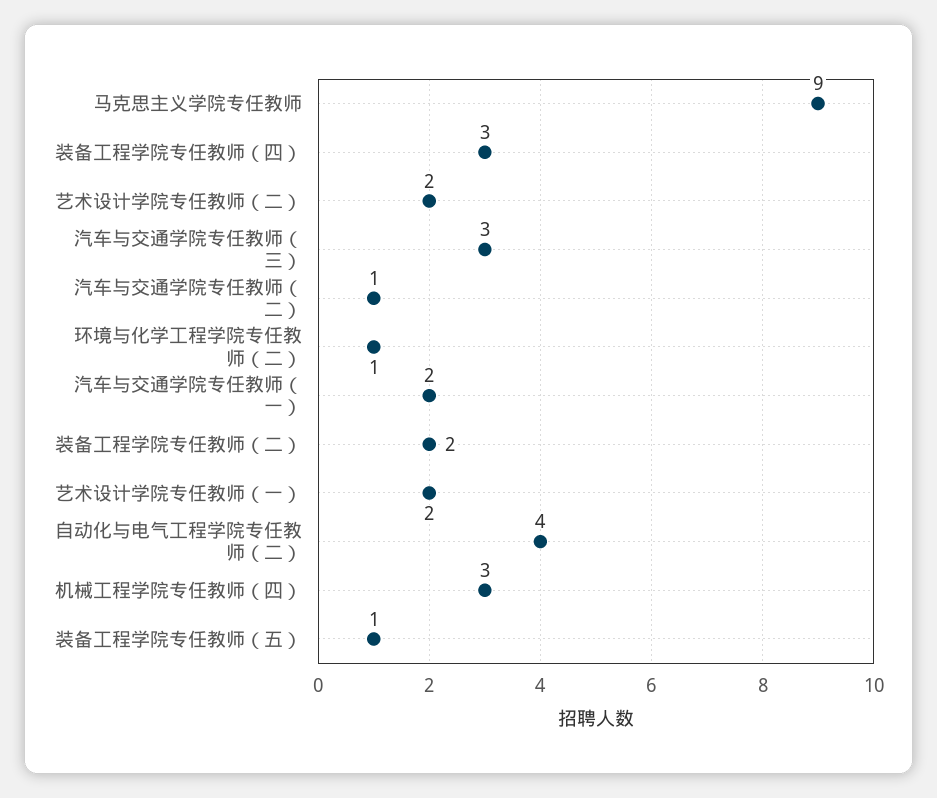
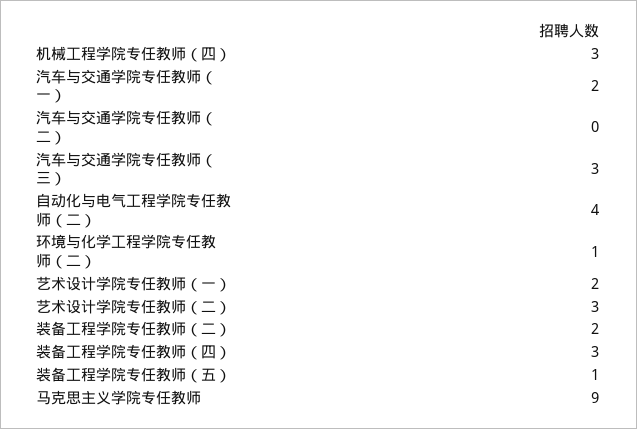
  {
    "马克思主义学院专任教师": 9,
    "装备工程学院专任教师（四）": 3,
-   "艺术设计学院专任教师（二）": 2,
+   "艺术设计学院专任教师（二）": 3,
    "汽车与交通学院专任教师（三）": 3,
-   "汽车与交通学院专任教师（二）": 1,
+   "汽车与交通学院专任教师（二）": 0,
    "环境与化学工程学院专任教师（二）": 1,
    "汽车与交通学院专任教师（一）": 2,
    "装备工程学院专任教师（二）": 2,
    "艺术设计学院专任教师（一）": 2,
    "自动化与电气工程学院专任教师（二）": 4,
    "机械工程学院专任教师（四）": 3,
    "装备工程学院专任教师（五）": 1
  }

